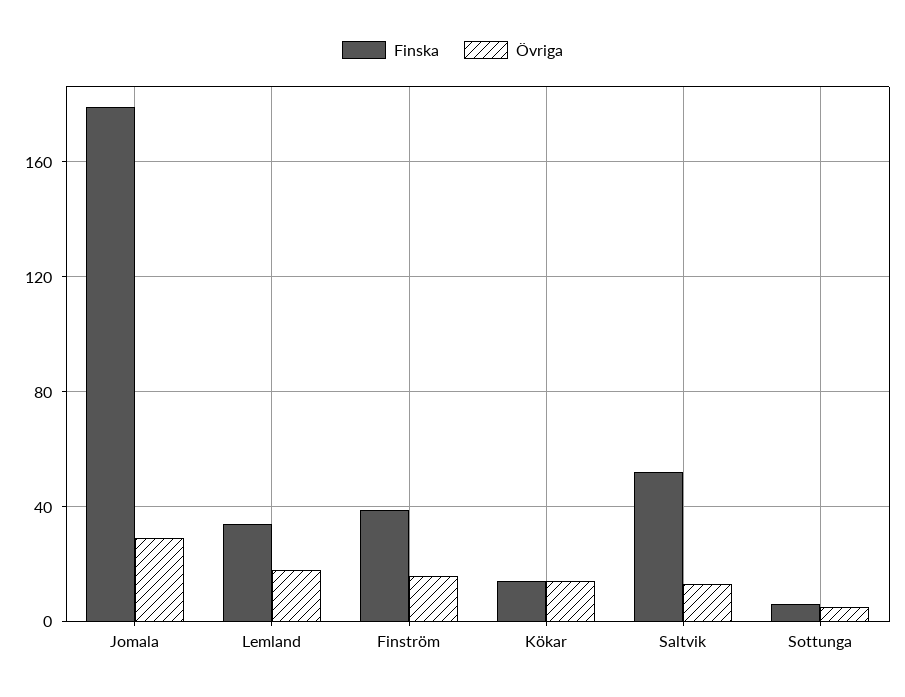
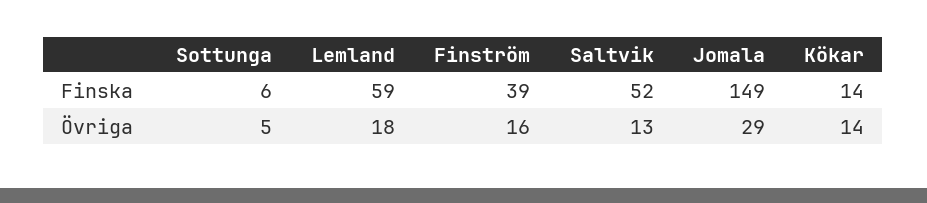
  {
    "Finska": {
-     "Jomala": 180,
+     "Jomala": 149,
-     "Lemland": 35,
+     "Lemland": 59,
      "Finström": 39,
      "Kökar": 14,
      "Saltvik": 52,
      "Sottunga": 6
    },
    "Övriga": {
      "Jomala": 29,
      "Lemland": 18,
      "Finström": 16,
      "Kökar": 14,
      "Saltvik": 13,
      "Sottunga": 5
    }
  }

